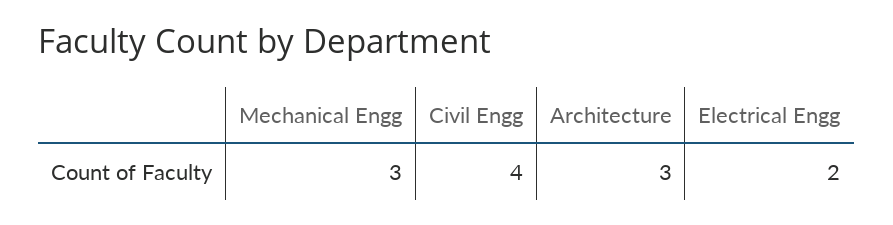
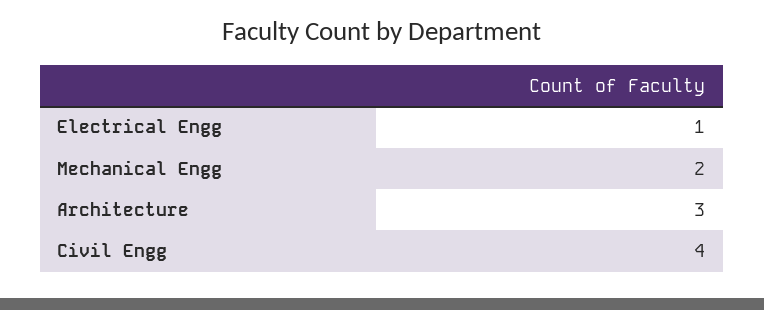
  {
-   "Mechanical Engg": 3,
+   "Mechanical Engg": 2,
    "Civil Engg": 4,
    "Architecture": 3,
-   "Electrical Engg": 2
+   "Electrical Engg": 1
  }

